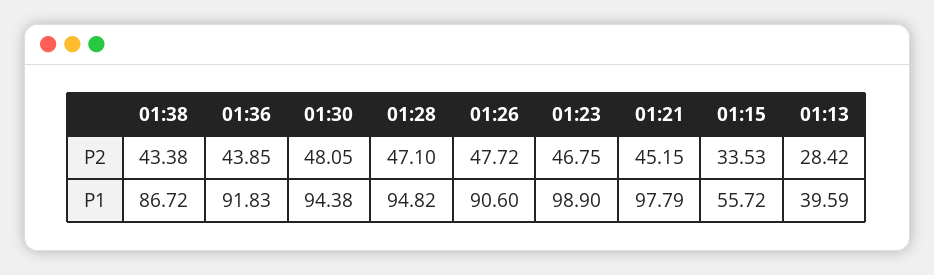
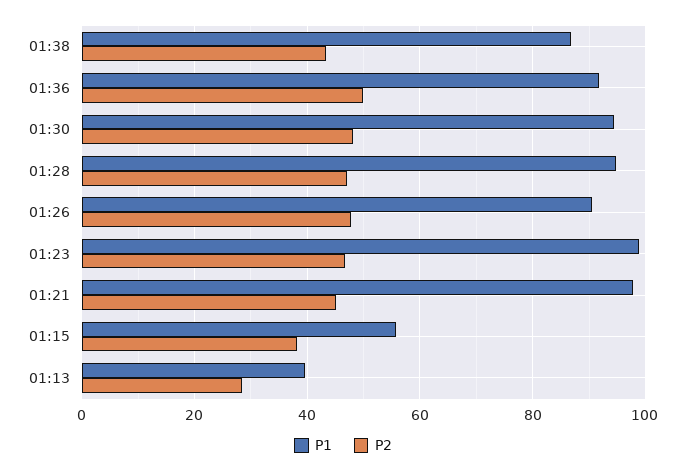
  {
    "P2": {
      "01:38": 43.38,
-     "01:36": 43.85,
+     "01:36": 50,
      "01:30": 48.05,
      "01:28": 47.1,
      "01:26": 47.72,
      "01:23": 46.75,
      "01:21": 45.15,
-     "01:15": 33.53,
+     "01:15": 38,
      "01:13": 28.42
    },
    "P1": {
      "01:38": 86.72,
      "01:36": 91.83,
      "01:30": 94.38,
      "01:28": 94.82,
      "01:26": 90.6,
      "01:23": 98.9,
      "01:21": 97.79,
      "01:15": 55.72,
      "01:13": 39.59
    }
  }

